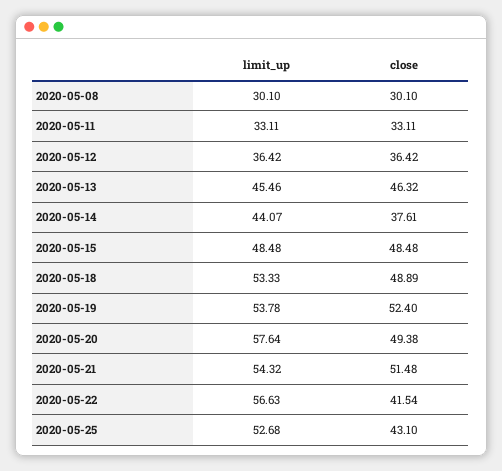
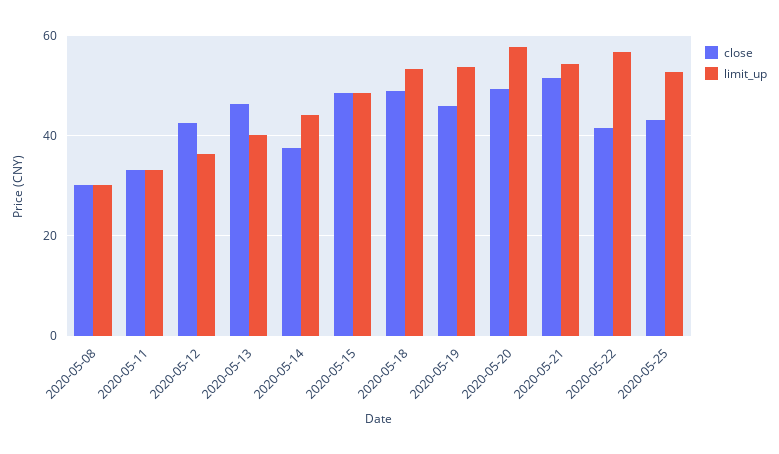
  {
    "limit_up": {
      "2020-05-08": 30.1,
      "2020-05-11": 33.11,
      "2020-05-12": 36.42,
-     "2020-05-13": 45.46,
+     "2020-05-13": 40,
      "2020-05-14": 44.07,
      "2020-05-15": 48.48,
      "2020-05-18": 53.33,
      "2020-05-19": 53.78,
      "2020-05-20": 57.64,
      "2020-05-21": 54.32,
      "2020-05-22": 56.63,
      "2020-05-25": 52.68
    },
    "close": {
      "2020-05-08": 30.1,
      "2020-05-11": 33.11,
-     "2020-05-12": 36.42,
+     "2020-05-12": 42,
      "2020-05-13": 46.32,
      "2020-05-14": 37.61,
      "2020-05-15": 48.48,
      "2020-05-18": 48.89,
-     "2020-05-19": 52.4,
+     "2020-05-19": 46,
      "2020-05-20": 49.38,
      "2020-05-21": 51.48,
      "2020-05-22": 41.54,
      "2020-05-25": 43.1
    }
  }

